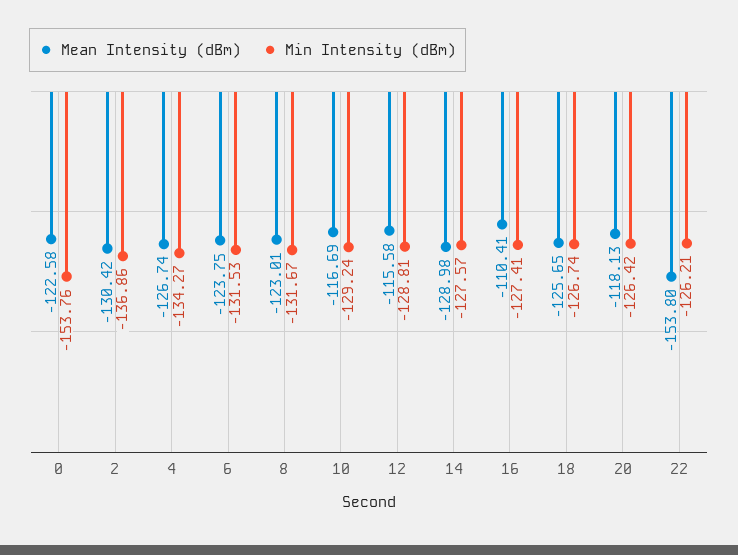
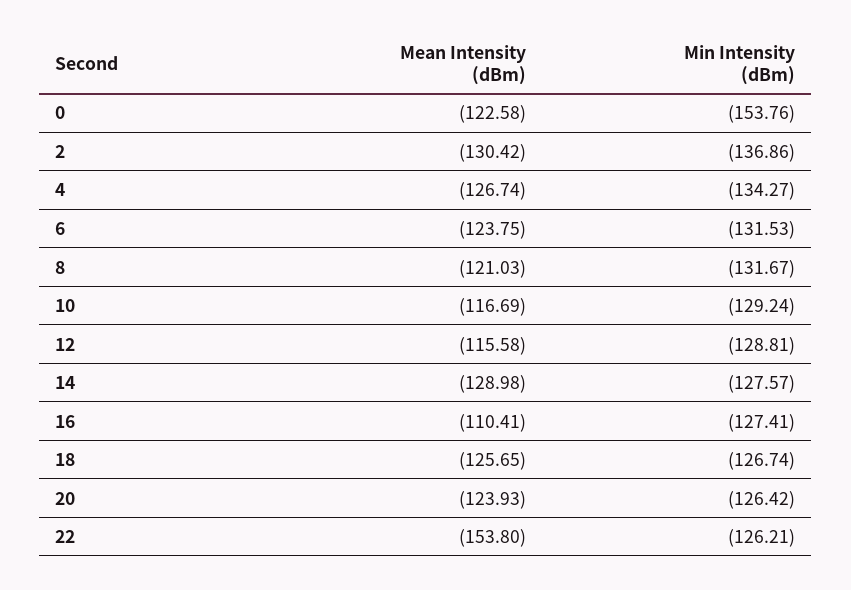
  {
    "Mean Intensity (dBm)": {
      "0": -122.58,
      "2": -130.42,
      "4": -126.74,
      "6": -123.75,
-     "8": -123.01,
+     "8": -121.03,
      "10": -116.69,
      "12": -115.58,
      "14": -128.98,
      "16": -110.41,
      "18": -125.65,
-     "20": -118.13,
+     "20": -123.93,
      "22": -153.8
    },
    "Min Intensity (dBm)": {
      "0": -153.76,
      "2": -136.86,
      "4": -134.27,
      "6": -131.53,
      "8": -131.67,
      "10": -129.24,
      "12": -128.81,
      "14": -127.57,
      "16": -127.41,
      "18": -126.74,
      "20": -126.42,
      "22": -126.21
    }
  }

